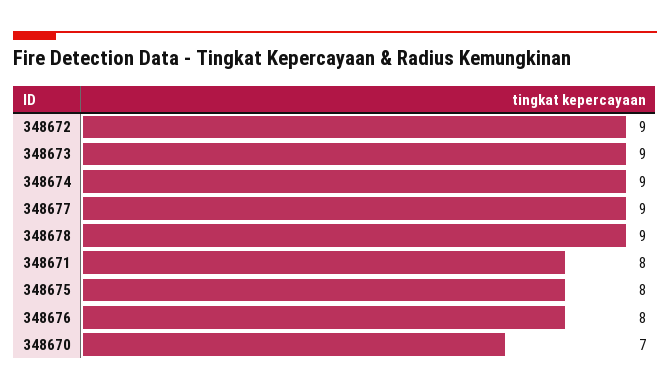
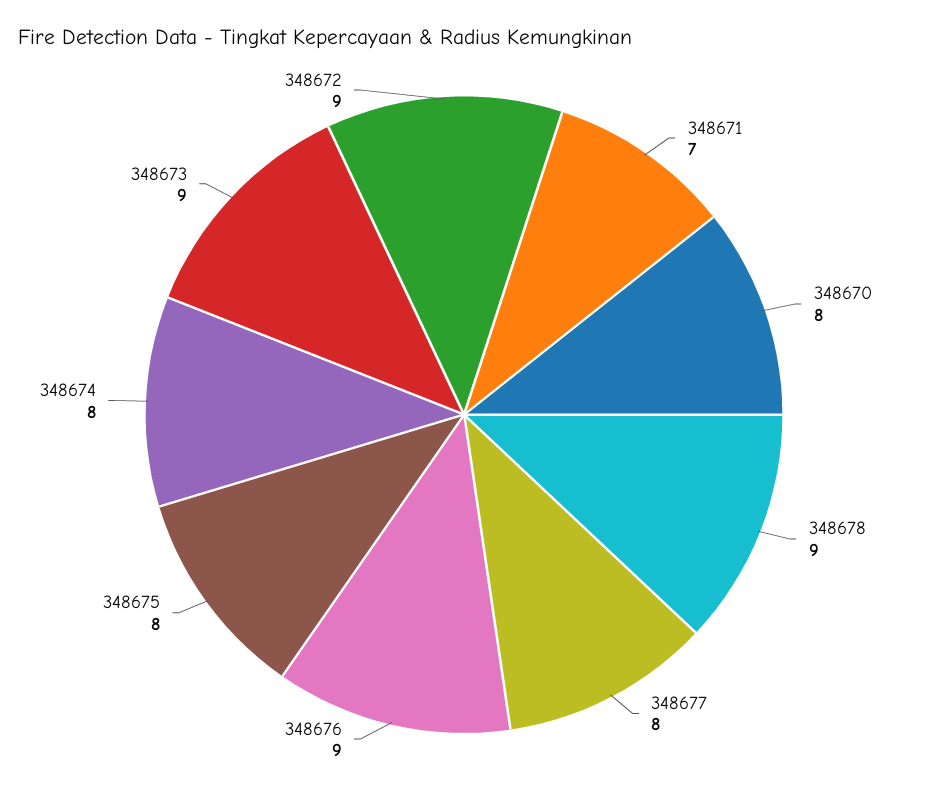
  {
    "348672": 9,
    "348673": 9,
-   "348674": 9,
+   "348674": 8,
-   "348677": 9,
+   "348677": 8,
    "348678": 9,
-   "348671": 8,
+   "348671": 7,
    "348675": 8,
-   "348676": 8,
+   "348676": 9,
-   "348670": 7
+   "348670": 8
  }

